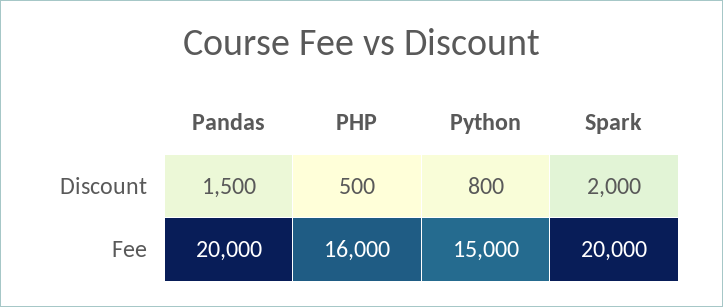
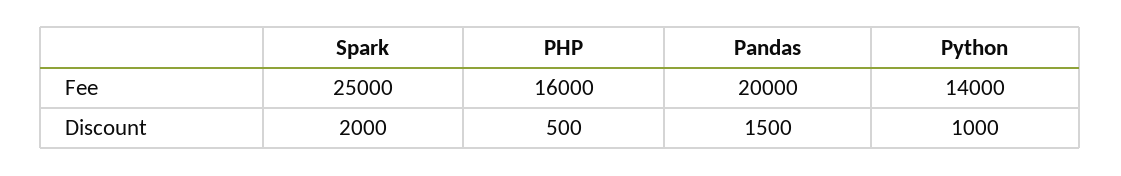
  {
    "Pandas": {
      "Discount": 1500,
      "Fee": 20000
    },
    "PHP": {
      "Discount": 500,
      "Fee": 16000
    },
    "Python": {
-     "Discount": 800,
+     "Discount": 1000,
-     "Fee": 15000
+     "Fee": 14000
    },
    "Spark": {
      "Discount": 2000,
-     "Fee": 20000
+     "Fee": 25000
    }
  }

